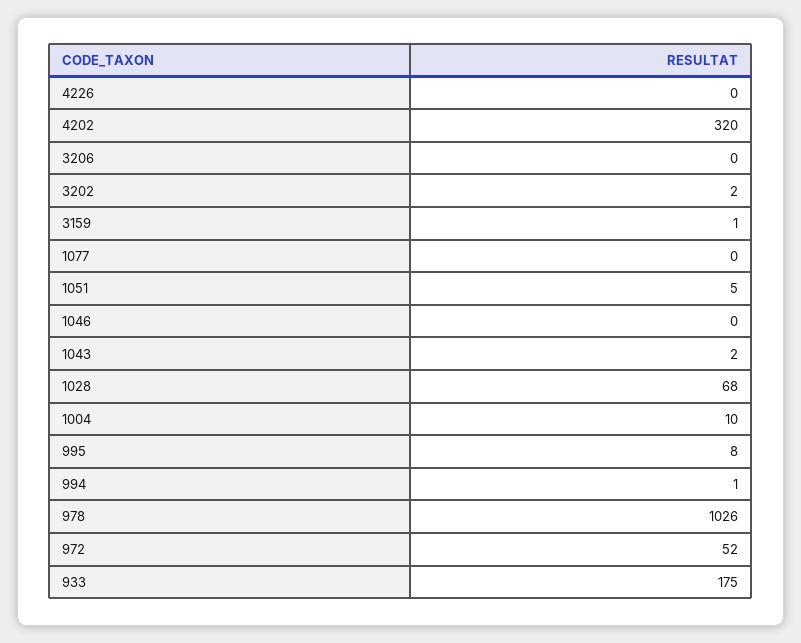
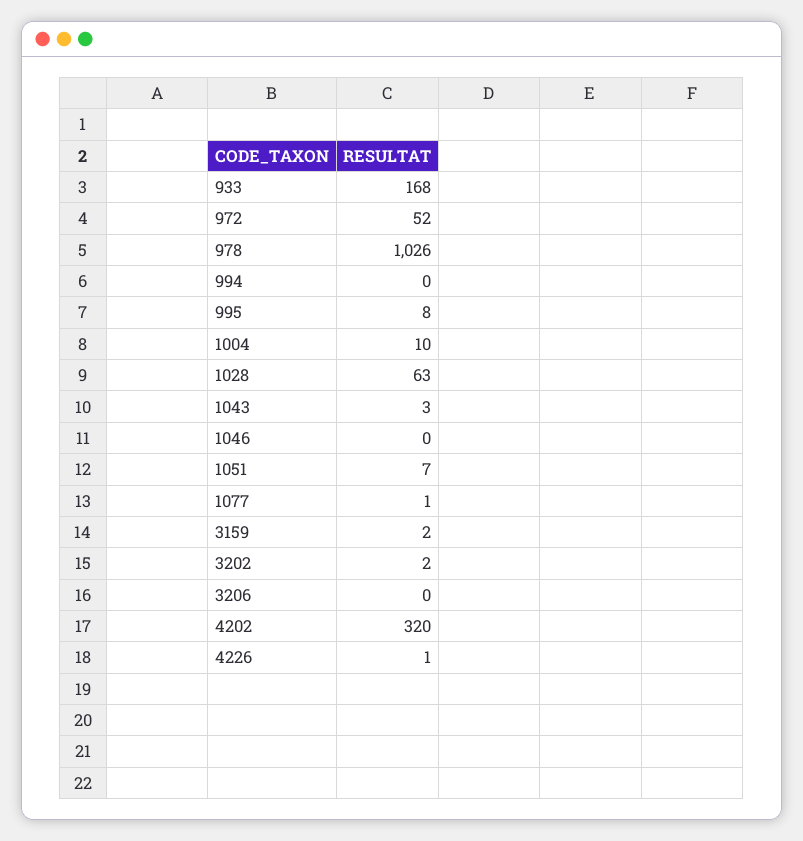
  {
-   "4226": 0,
+   "4226": 1,
    "4202": 320,
    "3206": 0,
    "3202": 2,
-   "3159": 1,
+   "3159": 2,
-   "1077": 0,
+   "1077": 1,
-   "1051": 5,
+   "1051": 7,
    "1046": 0,
-   "1043": 2,
+   "1043": 3,
-   "1028": 68,
+   "1028": 63,
    "1004": 10,
    "995": 8,
-   "994": 1,
+   "994": 0,
    "978": 1026,
    "972": 52,
-   "933": 175
+   "933": 168
  }

